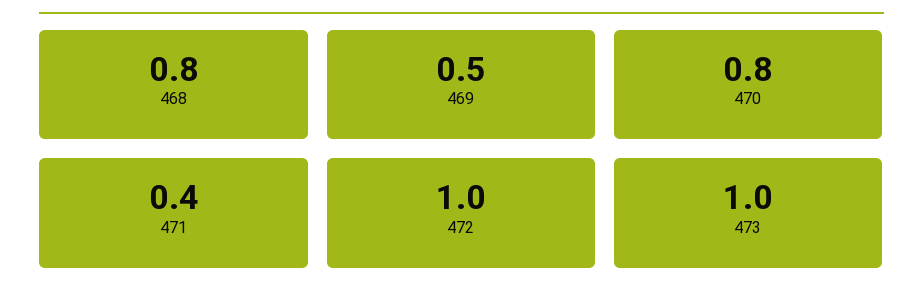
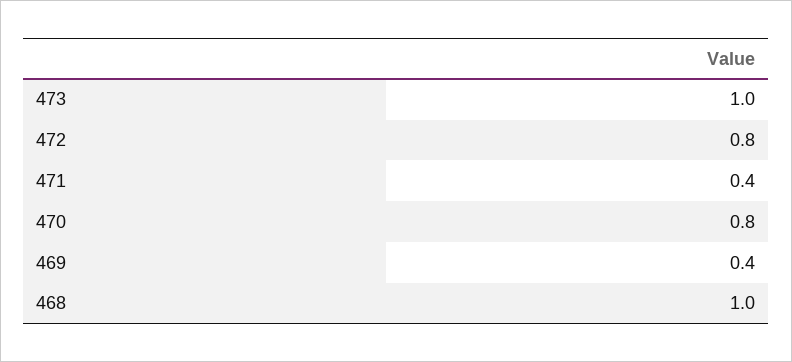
  {
-   "468": 0.8,
+   "468": 1,
-   "469": 0.5,
+   "469": 0.4,
    "470": 0.8,
    "471": 0.4,
-   "472": 1,
+   "472": 0.8,
    "473": 1
  }

